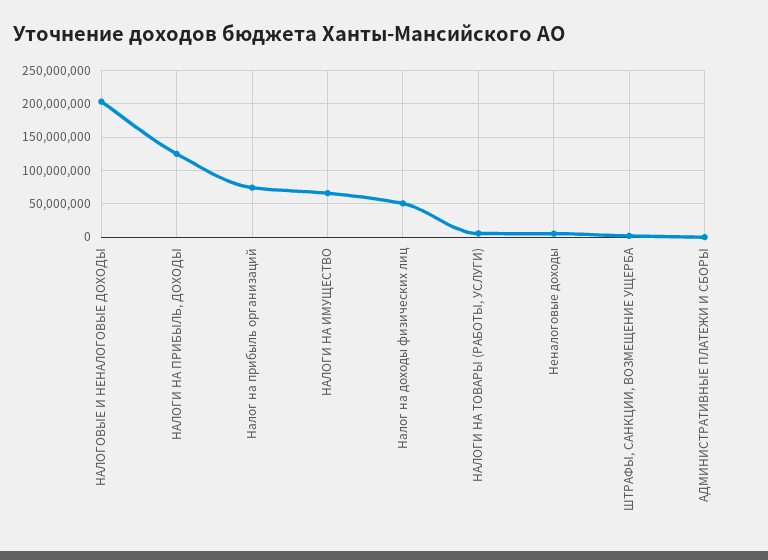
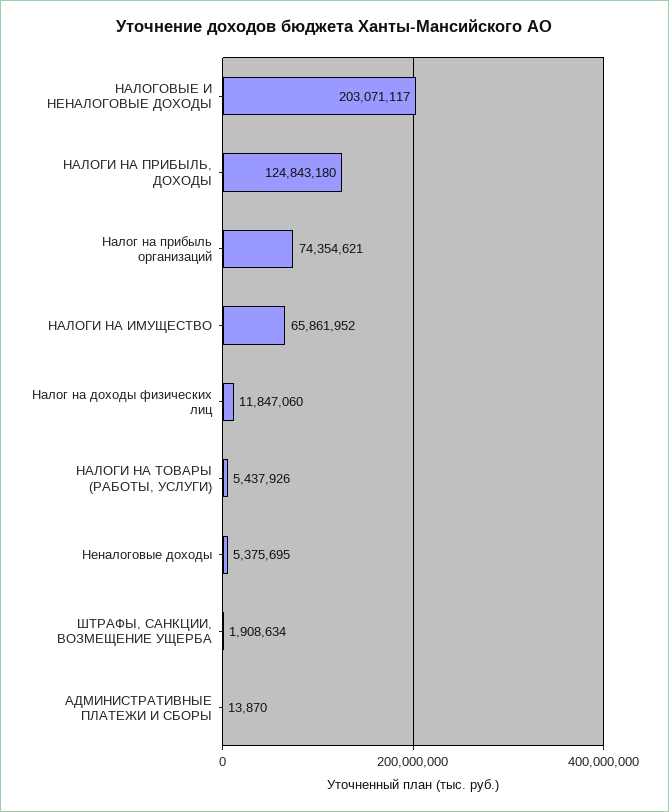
  {
    "НАЛОГОВЫЕ И НЕНАЛОГОВЫЕ ДОХОДЫ": 203071117,
    "НАЛОГИ НА ПРИБЫЛЬ, ДОХОДЫ": 124843180,
    "Налог на прибыль организаций": 74354621,
    "НАЛОГИ НА ИМУЩЕСТВО": 65861952,
-   "Налог на доходы физических лиц": 50000000,
+   "Налог на доходы физических лиц": 11847060,
    "НАЛОГИ НА ТОВАРЫ (РАБОТЫ, УСЛУГИ)": 5437926,
    "Неналоговые доходы": 5375695,
    "ШТРАФЫ, САНКЦИИ, ВОЗМЕЩЕНИЕ УЩЕРБА": 1908634,
    "АДМИНИСТРАТИВНЫЕ ПЛАТЕЖИ И СБОРЫ": 13870
  }

